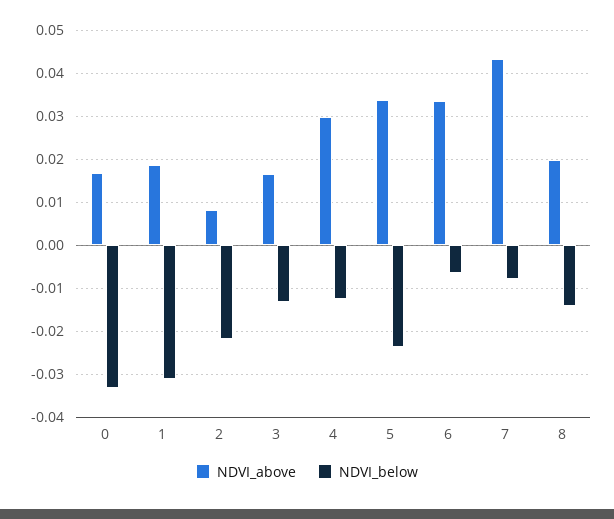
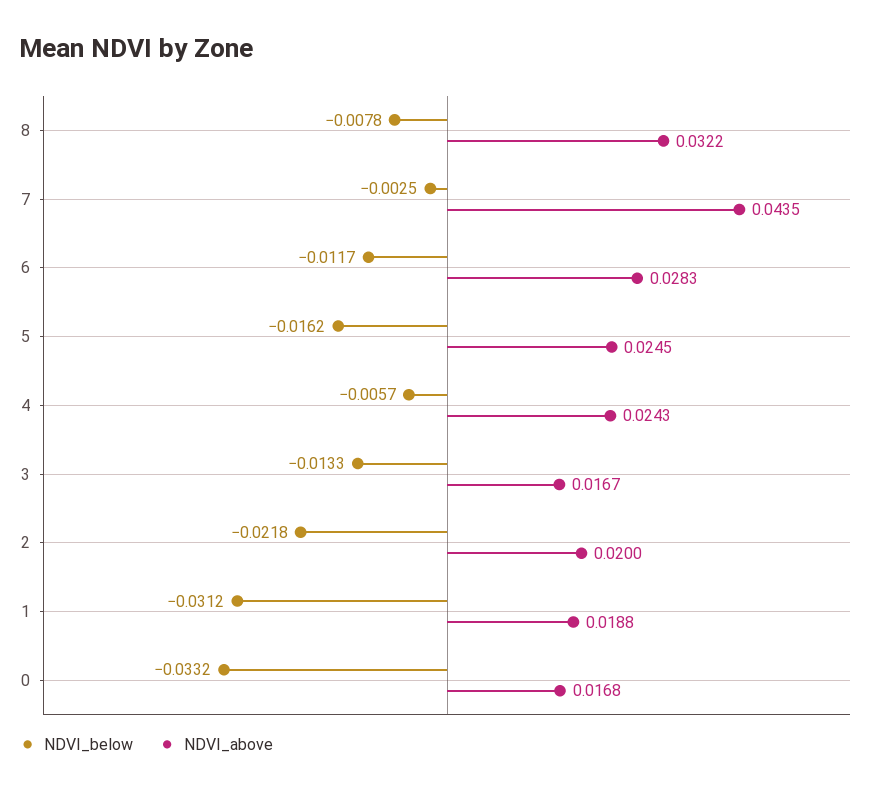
  {
    "NDVI_above": {
      "0": 0.0168,
      "1": 0.0188,
-     "2": 0.008,
+     "2": 0.02,
      "3": 0.0167,
-     "4": 0.03,
+     "4": 0.0243,
-     "5": 0.034,
+     "5": 0.0245,
-     "6": 0.034,
+     "6": 0.0283,
      "7": 0.0435,
-     "8": 0.02
+     "8": 0.0322
    },
    "NDVI_below": {
      "0": -0.0332,
      "1": -0.0312,
      "2": -0.0218,
      "3": -0.0133,
-     "4": -0.012,
+     "4": -0.0057,
-     "5": -0.024,
+     "5": -0.0162,
-     "6": -0.006,
+     "6": -0.0117,
-     "7": -0.008,
+     "7": -0.0025,
-     "8": -0.014
+     "8": -0.0078
    }
  }

